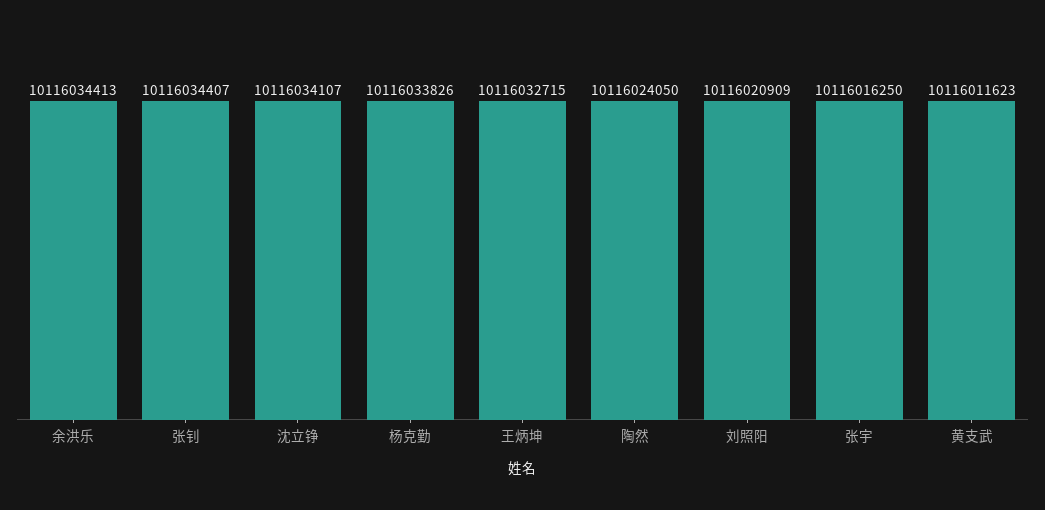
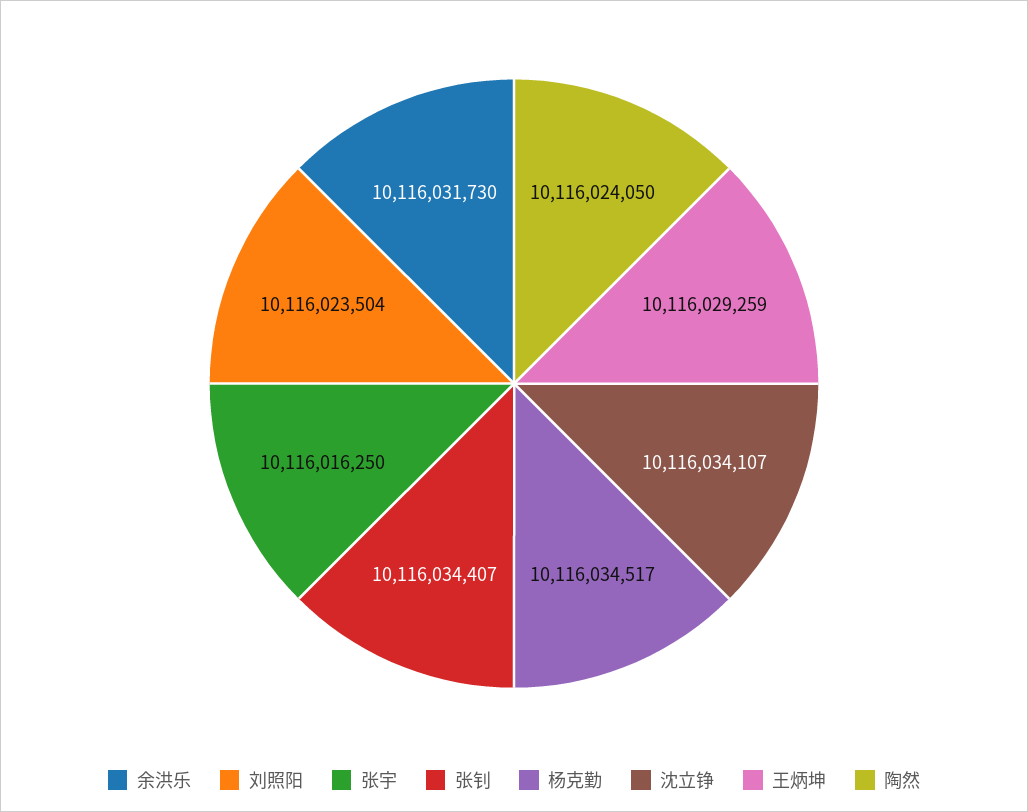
  {
-   "余洪乐": 10116034413,
+   "余洪乐": 10116031730,
    "张钊": 10116034407,
    "沈立铮": 10116034107,
-   "杨克勤": 10116033826,
+   "杨克勤": 10116034517,
-   "王炳坤": 10116032715,
+   "王炳坤": 10116029259,
    "陶然": 10116024050,
-   "刘照阳": 10116020909,
+   "刘照阳": 10116023504,
-   "张宇": 10116016250,
+   "张宇": 10116016250
-   "黄支武": 10116011623
  }

